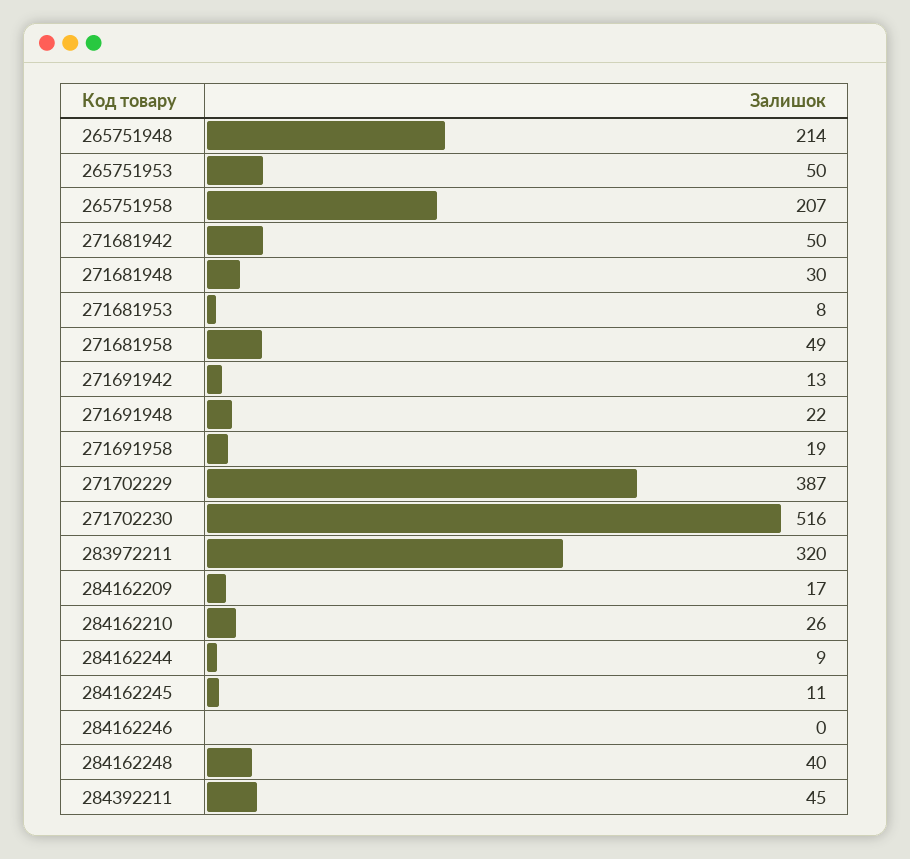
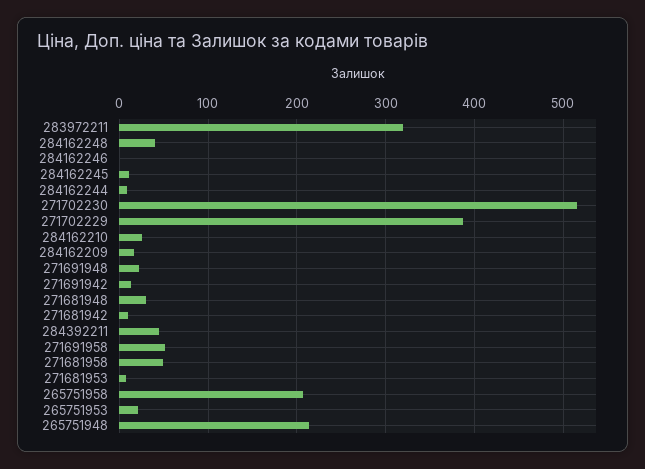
  {
    "265751948": 214,
-   "265751953": 50,
+   "265751953": 20,
    "265751958": 207,
-   "271681942": 50,
+   "271681942": 10,
    "271681948": 30,
    "271681953": 8,
    "271681958": 49,
    "271691942": 13,
    "271691948": 22,
-   "271691958": 19,
+   "271691958": 50,
    "271702229": 387,
    "271702230": 516,
    "283972211": 320,
    "284162209": 17,
    "284162210": 26,
    "284162244": 9,
    "284162245": 11,
    "284162246": 0,
    "284162248": 40,
    "284392211": 45
  }

